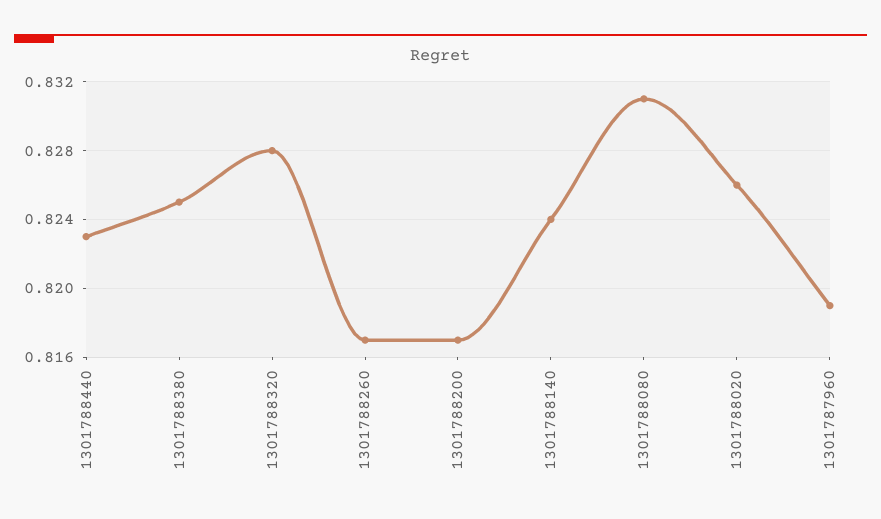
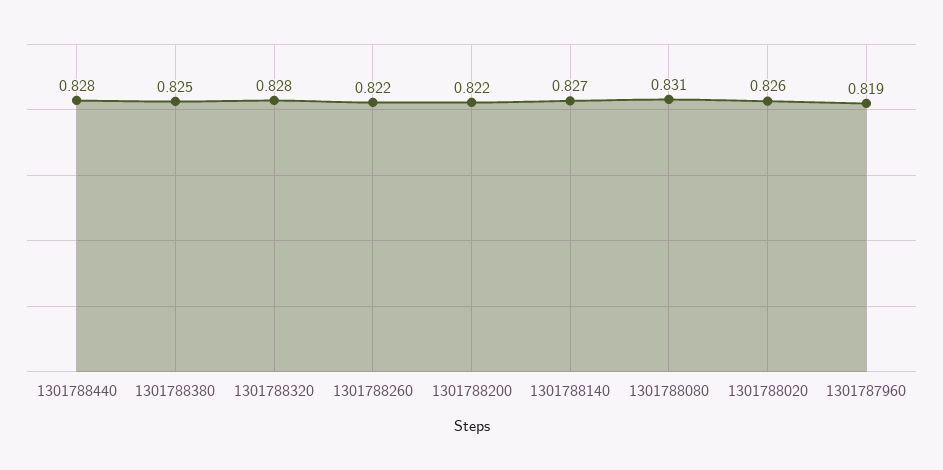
  {
-   "1301788440": 0.823,
+   "1301788440": 0.828,
    "1301788380": 0.825,
    "1301788320": 0.828,
-   "1301788260": 0.817,
+   "1301788260": 0.822,
-   "1301788200": 0.817,
+   "1301788200": 0.822,
-   "1301788140": 0.824,
+   "1301788140": 0.827,
    "1301788080": 0.831,
    "1301788020": 0.826,
    "1301787960": 0.819
  }

